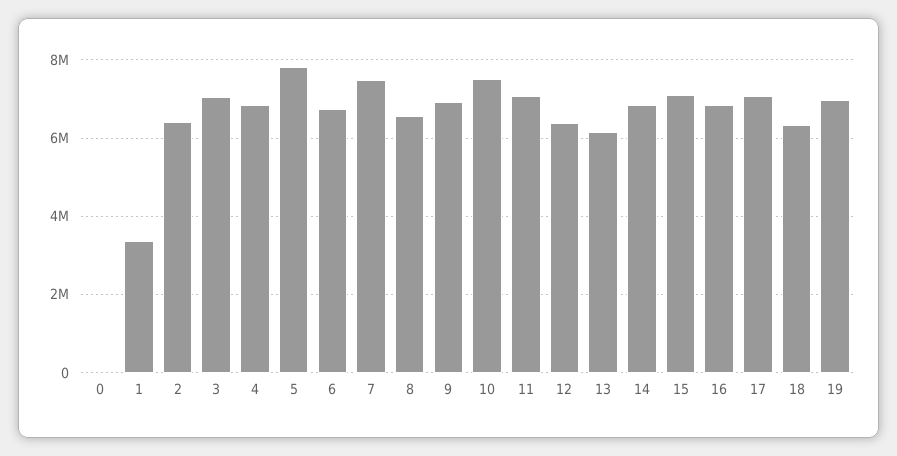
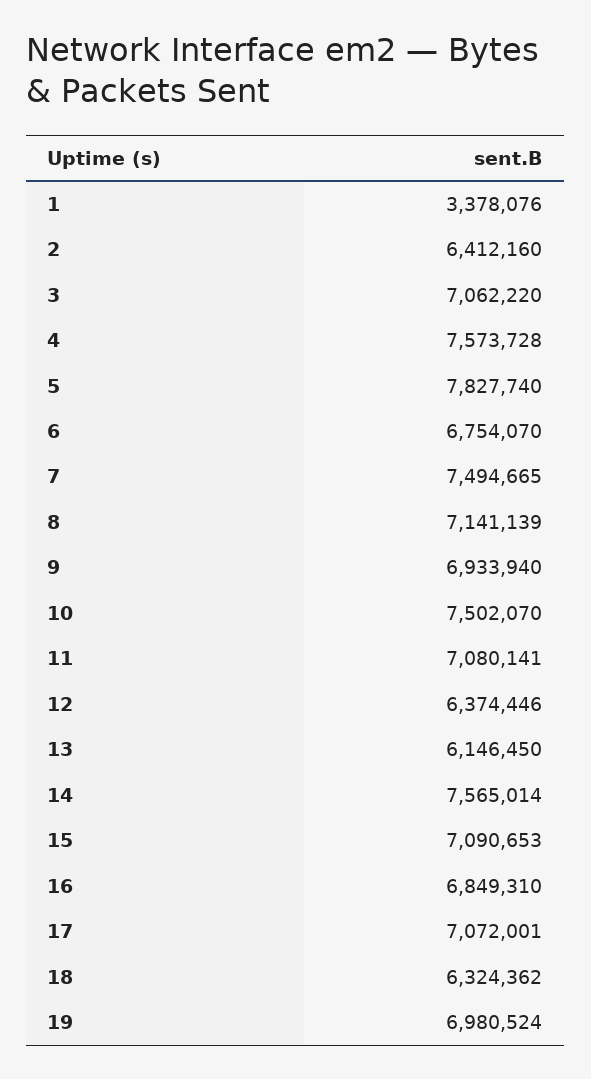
  {
-   "0": 0,
    "1": 3378076,
    "2": 6412160,
    "3": 7062220,
-   "4": 6800000,
+   "4": 7573728,
    "5": 7827740,
    "6": 6754070,
    "7": 7494665,
-   "8": 6600000,
+   "8": 7141139,
    "9": 6933940,
    "10": 7502070,
    "11": 7080141,
    "12": 6374446,
    "13": 6146450,
-   "14": 6800000,
+   "14": 7565014,
    "15": 7090653,
    "16": 6849310,
    "17": 7072001,
    "18": 6324362,
    "19": 6980524
  }

